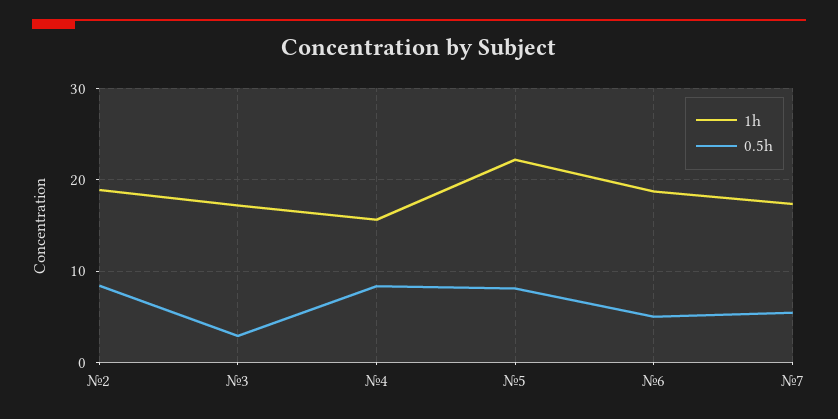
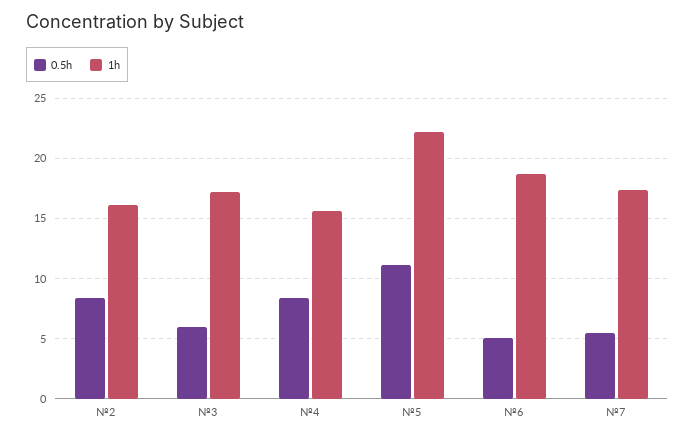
  {
    "1h": {
-     "№2": 19,
+     "№2": 16,
      "№3": 17,
      "№4": 15.5,
      "№5": 22,
      "№6": 18.5,
      "№7": 17.5
    },
    "0.5h": {
      "№2": 8.5,
-     "№3": 3,
+     "№3": 6,
      "№4": 8.5,
-     "№5": 8,
+     "№5": 11,
      "№6": 5,
      "№7": 5.5
    }
  }

